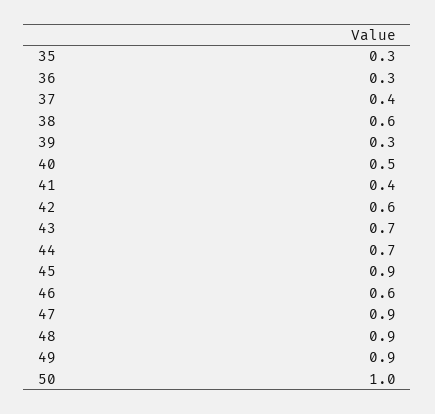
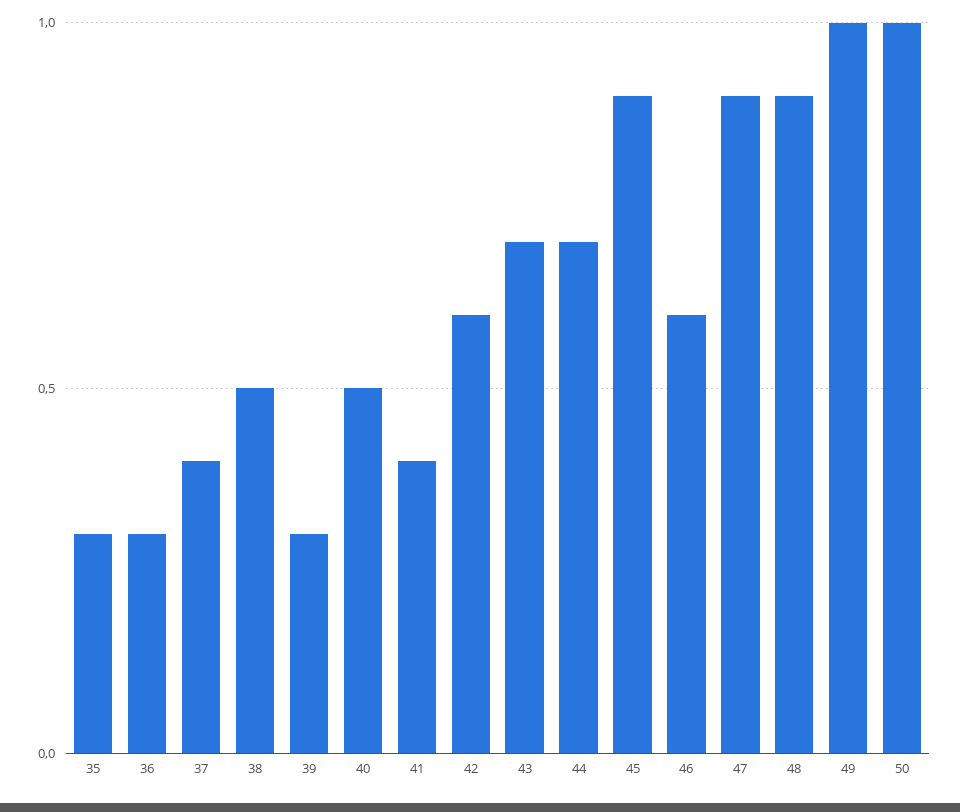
  {
    "35": 0.3,
    "36": 0.3,
    "37": 0.4,
-   "38": 0.6,
+   "38": 0.5,
    "39": 0.3,
    "40": 0.5,
    "41": 0.4,
    "42": 0.6,
    "43": 0.7,
    "44": 0.7,
    "45": 0.9,
    "46": 0.6,
    "47": 0.9,
    "48": 0.9,
-   "49": 0.9,
+   "49": 1,
    "50": 1
  }

